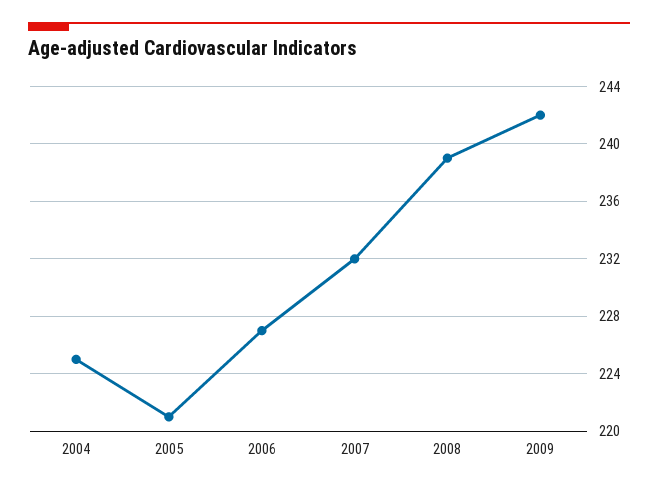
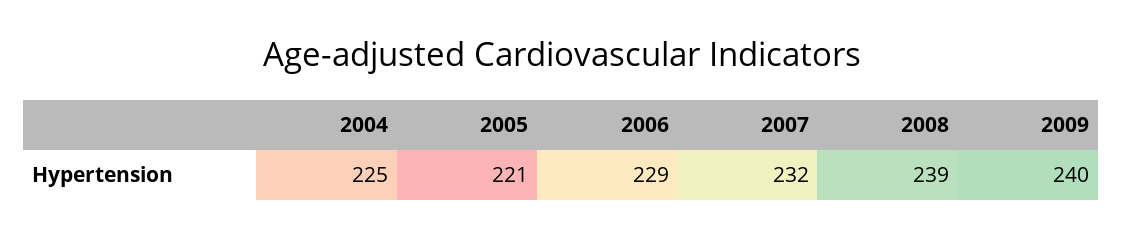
  {
    "2004": 225,
    "2005": 221,
-   "2006": 227,
+   "2006": 229,
    "2007": 232,
    "2008": 239,
-   "2009": 242
+   "2009": 240
  }

